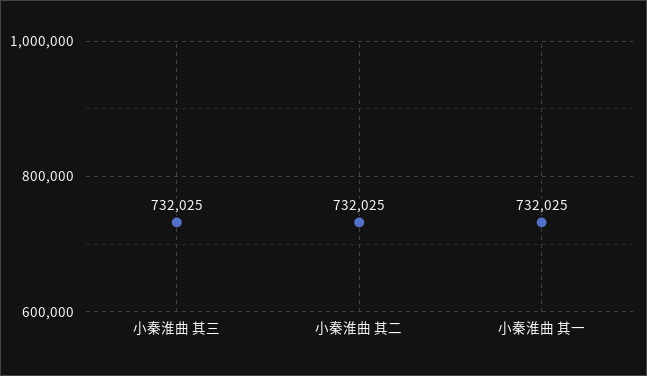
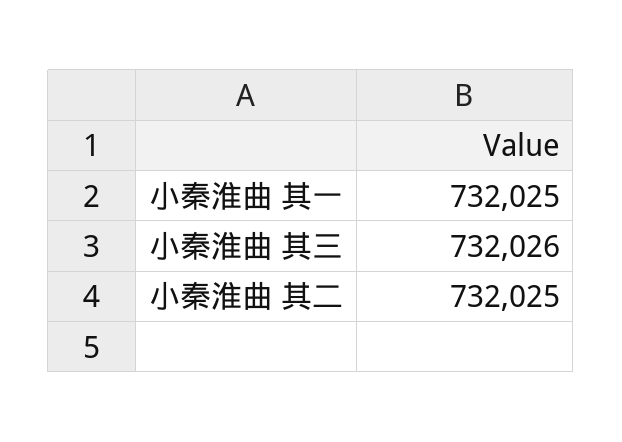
  {
-   "小秦淮曲 其三": 732025,
+   "小秦淮曲 其三": 732026,
    "小秦淮曲 其二": 732025,
    "小秦淮曲 其一": 732025
  }

